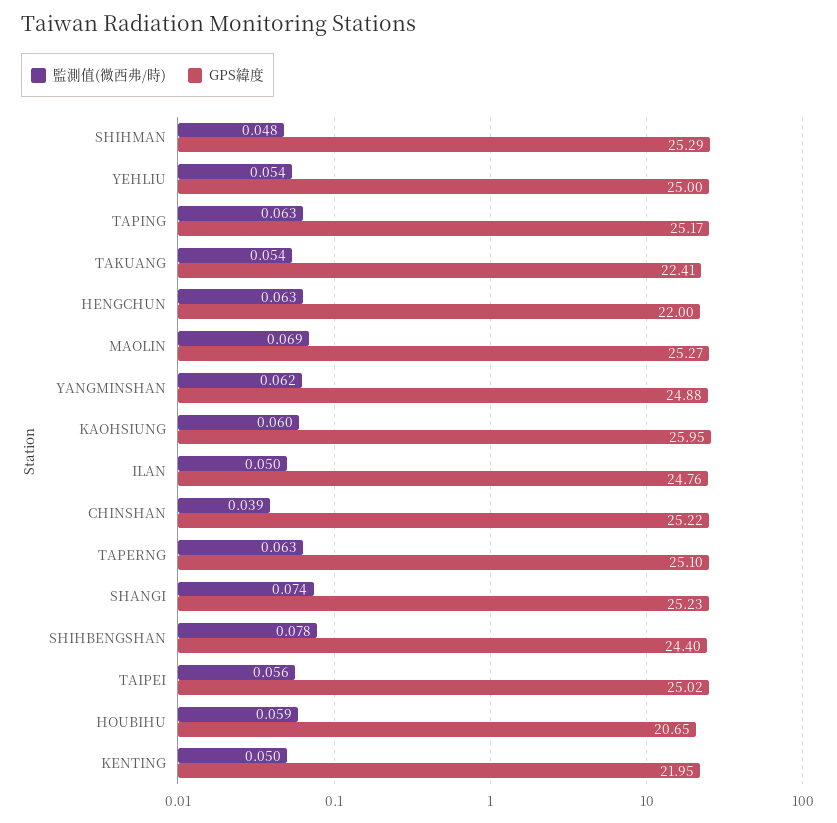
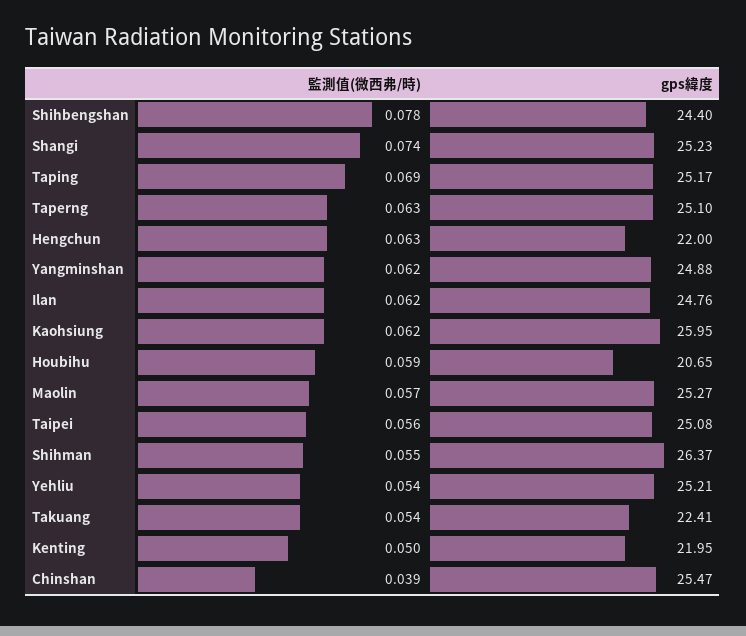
  {
    "監測值(微西弗/時)": {
-     "SHIHMAN": 0.048,
+     "SHIHMAN": 0.055,
      "YEHLIU": 0.054,
-     "TAPING": 0.063,
+     "TAPING": 0.069,
      "TAKUANG": 0.054,
      "HENGCHUN": 0.063,
-     "MAOLIN": 0.069,
+     "MAOLIN": 0.057,
      "YANGMINSHAN": 0.062,
-     "KAOHSIUNG": 0.06,
+     "KAOHSIUNG": 0.062,
-     "ILAN": 0.05,
+     "ILAN": 0.062,
      "CHINSHAN": 0.039,
      "TAPERNG": 0.063,
      "SHANGI": 0.074,
      "SHIHBENGSHAN": 0.078,
      "TAIPEI": 0.056,
      "HOUBIHU": 0.059,
      "KENTING": 0.05
    },
    "GPS緯度": {
-     "SHIHMAN": 25.29,
+     "SHIHMAN": 26.37,
-     "YEHLIU": 25,
+     "YEHLIU": 25.21,
      "TAPING": 25.17,
      "TAKUANG": 22.41,
      "HENGCHUN": 22,
      "MAOLIN": 25.27,
      "YANGMINSHAN": 24.88,
      "KAOHSIUNG": 25.95,
      "ILAN": 24.76,
-     "CHINSHAN": 25.22,
+     "CHINSHAN": 25.47,
      "TAPERNG": 25.1,
      "SHANGI": 25.23,
      "SHIHBENGSHAN": 24.4,
-     "TAIPEI": 25.02,
+     "TAIPEI": 25.08,
      "HOUBIHU": 20.65,
      "KENTING": 21.95
    }
  }

